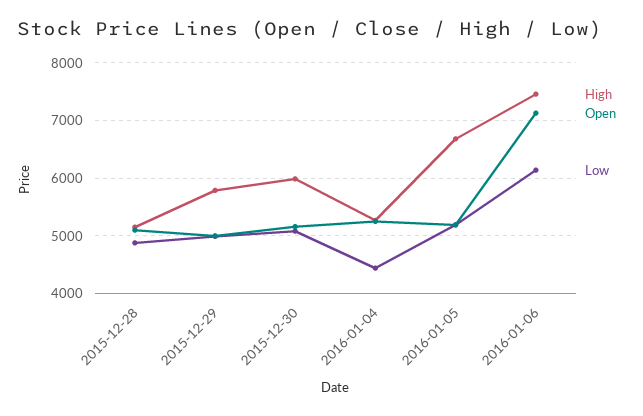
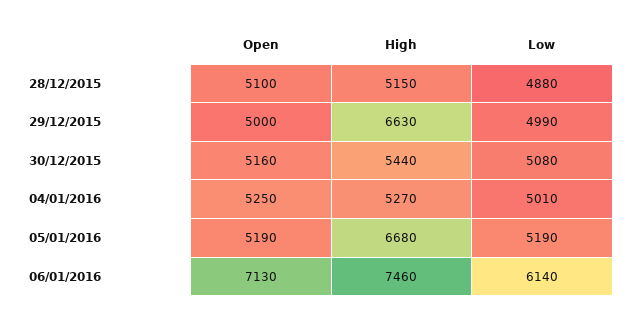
  {
    "High": {
      "2015-12-28": 5150,
-     "2015-12-29": 5800,
+     "2015-12-29": 6630,
-     "2015-12-30": 6000,
+     "2015-12-30": 5440,
      "2016-01-04": 5270,
      "2016-01-05": 6680,
      "2016-01-06": 7460
    },
    "Open": {
      "2015-12-28": 5100,
      "2015-12-29": 5000,
      "2015-12-30": 5160,
      "2016-01-04": 5250,
      "2016-01-05": 5190,
      "2016-01-06": 7130
    },
    "Low": {
      "2015-12-28": 4880,
      "2015-12-29": 4990,
      "2015-12-30": 5080,
-     "2016-01-04": 4400,
+     "2016-01-04": 5010,
      "2016-01-05": 5190,
      "2016-01-06": 6140
    }
  }

